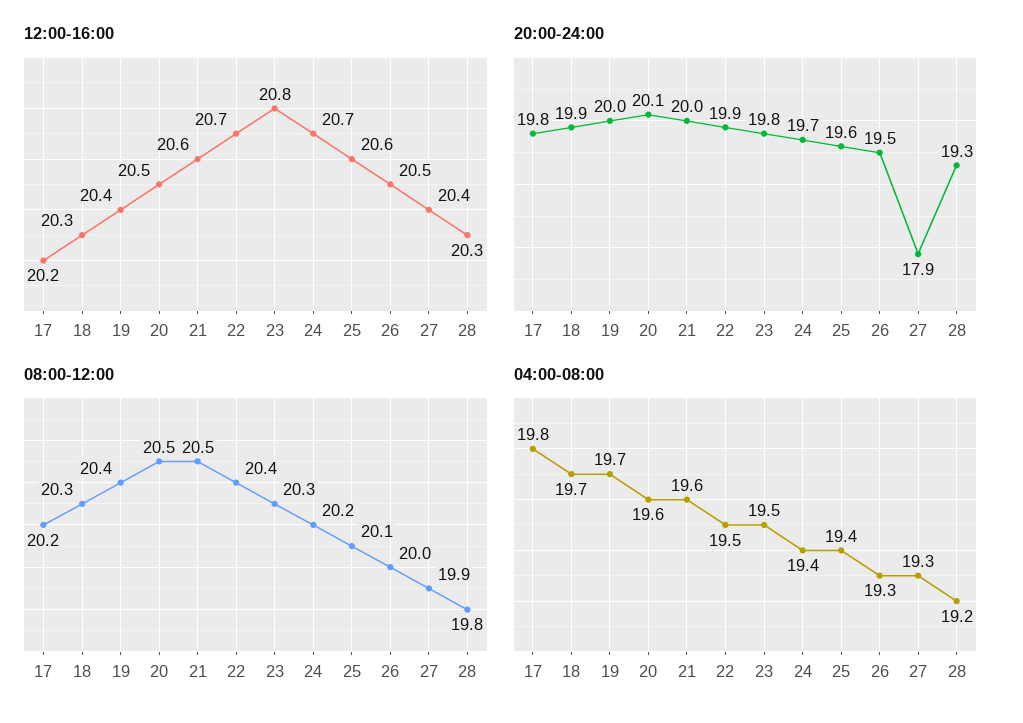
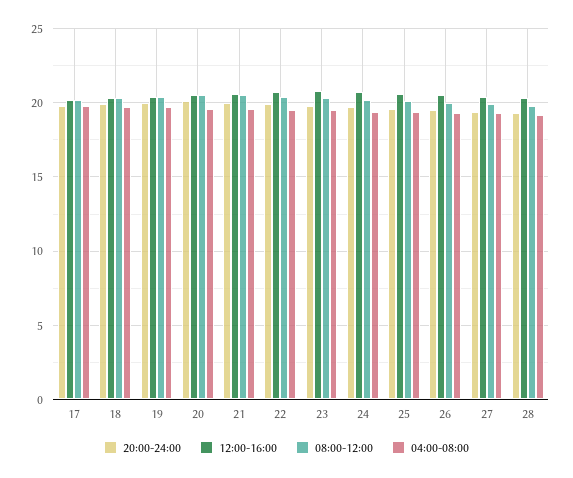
  {
    "12:00-16:00": {
      "17": 20.2,
      "18": 20.3,
      "19": 20.4,
      "20": 20.5,
      "21": 20.6,
      "22": 20.7,
      "23": 20.8,
      "24": 20.7,
      "25": 20.6,
      "26": 20.5,
      "27": 20.4,
      "28": 20.3
    },
    "20:00-24:00": {
      "17": 19.8,
      "18": 19.9,
      "19": 20,
      "20": 20.1,
      "21": 20,
      "22": 19.9,
      "23": 19.8,
      "24": 19.7,
      "25": 19.6,
      "26": 19.5,
-     "27": 17.9,
+     "27": 19.5,
      "28": 19.3
    },
    "08:00-12:00": {
      "17": 20.2,
      "18": 20.3,
      "19": 20.4,
      "20": 20.5,
      "21": 20.5,
      "22": 20.4,
      "23": 20.3,
      "24": 20.2,
      "25": 20.1,
      "26": 20,
      "27": 19.9,
      "28": 19.8
    },
    "04:00-08:00": {
      "17": 19.8,
      "18": 19.7,
      "19": 19.7,
      "20": 19.6,
      "21": 19.6,
      "22": 19.5,
      "23": 19.5,
      "24": 19.4,
      "25": 19.4,
      "26": 19.3,
      "27": 19.3,
      "28": 19.2
    }
  }

